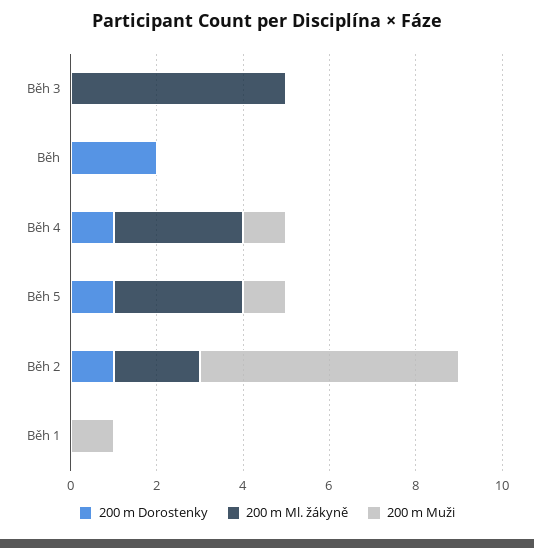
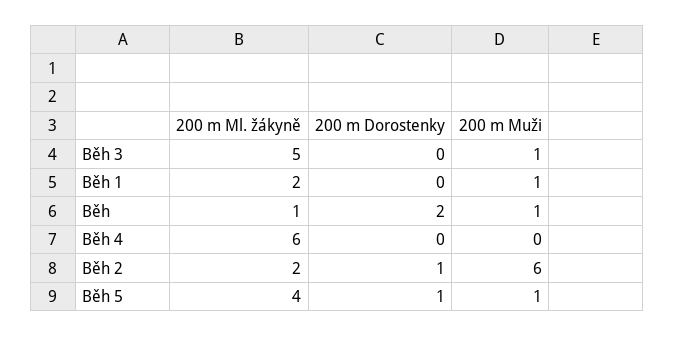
  {
    "200 m Dorostenky": {
      "Běh 3": 0,
      "Běh": 2,
-     "Běh 4": 1,
+     "Běh 4": 0,
      "Běh 5": 1,
      "Běh 2": 1,
      "Běh 1": 0
    },
    "200 m Ml. žákyně": {
      "Běh 3": 5,
-     "Běh": 0,
+     "Běh": 1,
-     "Běh 4": 3,
+     "Běh 4": 6,
-     "Běh 5": 3,
+     "Běh 5": 4,
      "Běh 2": 2,
-     "Běh 1": 0
+     "Běh 1": 2
    },
    "200 m Muži": {
-     "Běh 3": 0,
+     "Běh 3": 1,
-     "Běh": 0,
+     "Běh": 1,
-     "Běh 4": 1,
+     "Běh 4": 0,
      "Běh 5": 1,
      "Běh 2": 6,
      "Běh 1": 1
    }
  }

